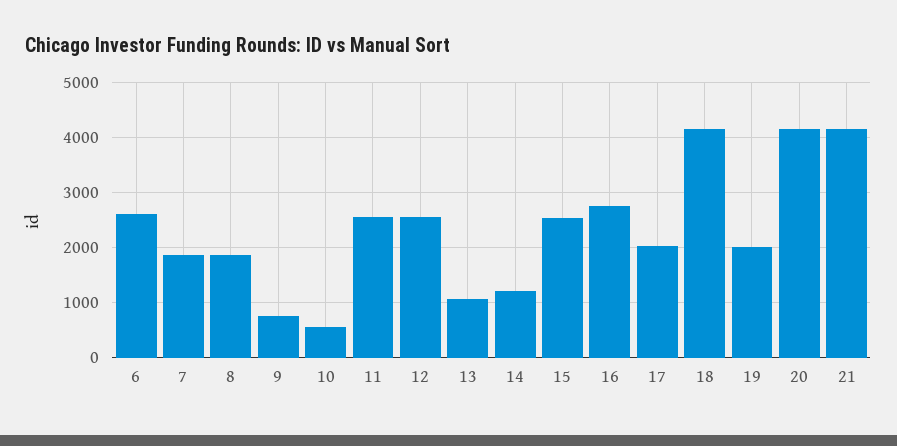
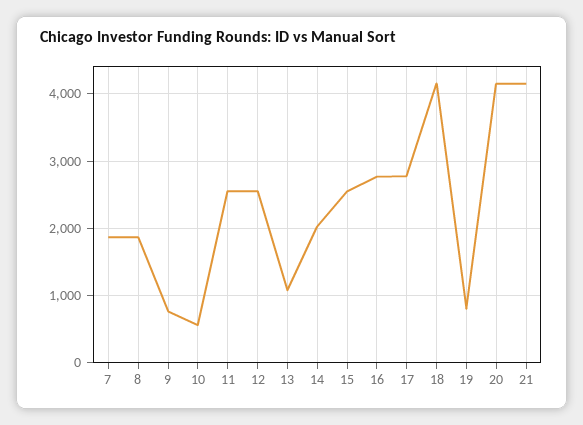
  {
-   "6": 2600,
    "7": 1900,
    "8": 1900,
    "9": 800,
    "10": 600,
    "11": 2600,
    "12": 2600,
    "13": 1100,
-   "14": 1200,
+   "14": 2000,
    "15": 2600,
    "16": 2800,
-   "17": 2000,
+   "17": 2800,
    "18": 4200,
-   "19": 2000,
+   "19": 800,
    "20": 4200,
    "21": 4200
  }

